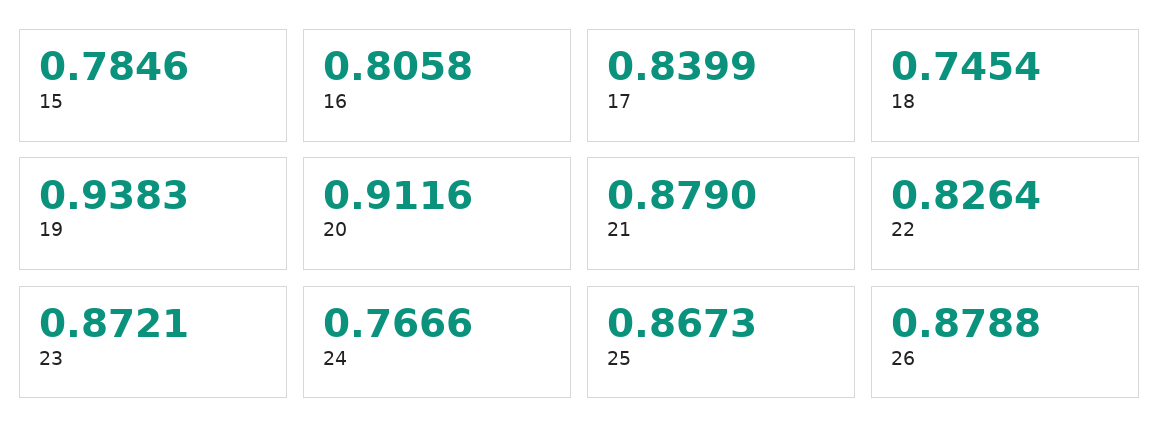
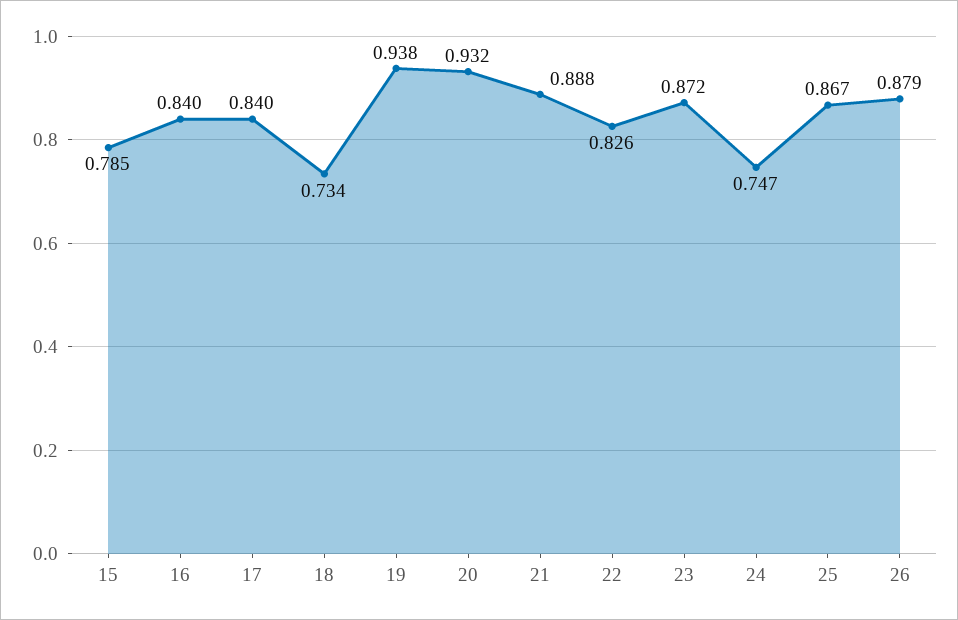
  {
    "15": 0.7846,
-   "16": 0.8058,
+   "16": 0.84,
    "17": 0.8399,
-   "18": 0.7454,
+   "18": 0.734,
    "19": 0.9383,
-   "20": 0.9116,
+   "20": 0.932,
-   "21": 0.879,
+   "21": 0.888,
    "22": 0.8264,
    "23": 0.8721,
-   "24": 0.7666,
+   "24": 0.747,
    "25": 0.8673,
    "26": 0.8788
  }

